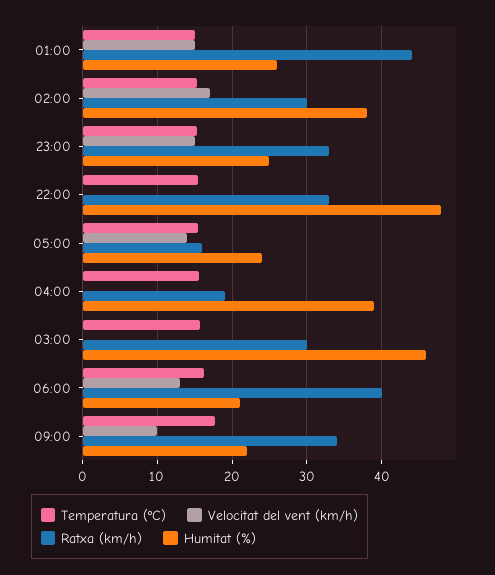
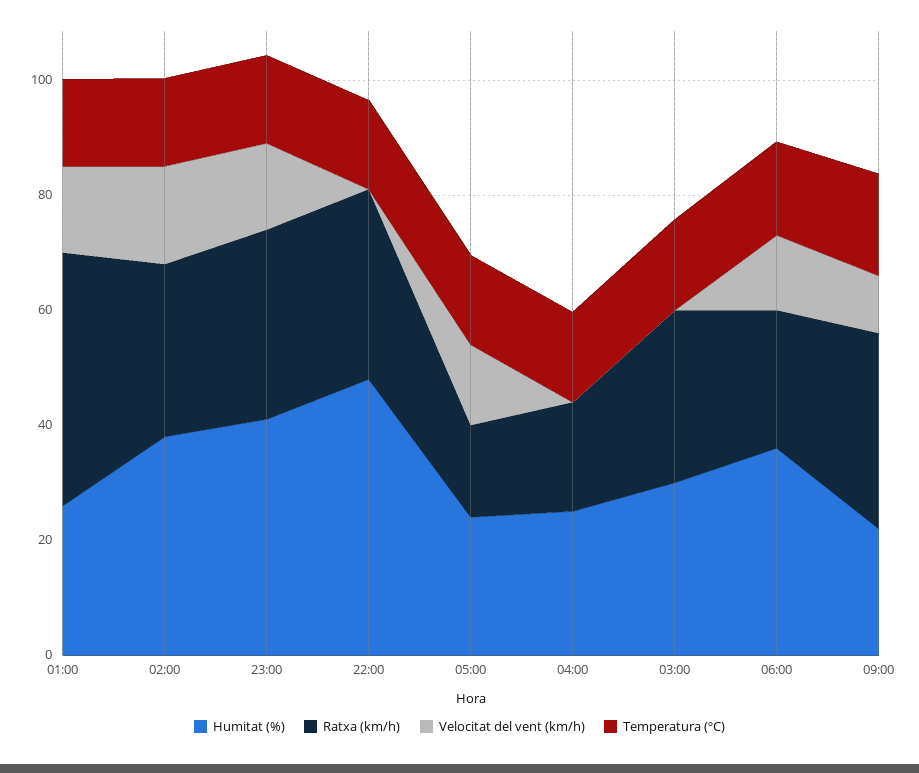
  {
    "Temperatura (ºC)": {
      "01:00": 15,
      "02:00": 15,
      "23:00": 15,
      "22:00": 16,
      "05:00": 16,
      "04:00": 16,
      "03:00": 16,
      "06:00": 16,
      "09:00": 18
    },
    "Velocitat del vent (km/h)": {
      "01:00": 15,
      "02:00": 17,
      "23:00": 15,
      "22:00": 0,
      "05:00": 14,
      "04:00": 0,
      "03:00": 0,
      "06:00": 13,
      "09:00": 10
    },
    "Ratxa (km/h)": {
      "01:00": 44,
      "02:00": 30,
      "23:00": 33,
      "22:00": 33,
      "05:00": 16,
      "04:00": 19,
      "03:00": 30,
-     "06:00": 40,
+     "06:00": 25,
      "09:00": 34
    },
    "Humitat (%)": {
      "01:00": 26,
      "02:00": 38,
-     "23:00": 25,
+     "23:00": 40,
      "22:00": 48,
      "05:00": 24,
-     "04:00": 39,
+     "04:00": 25,
-     "03:00": 46,
+     "03:00": 30,
-     "06:00": 21,
+     "06:00": 35,
      "09:00": 22
    }
  }

